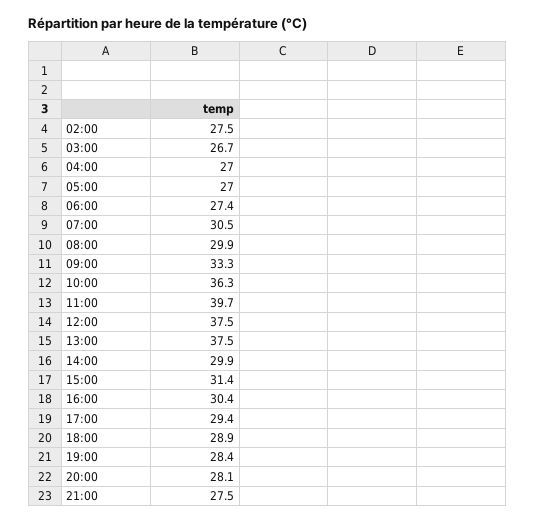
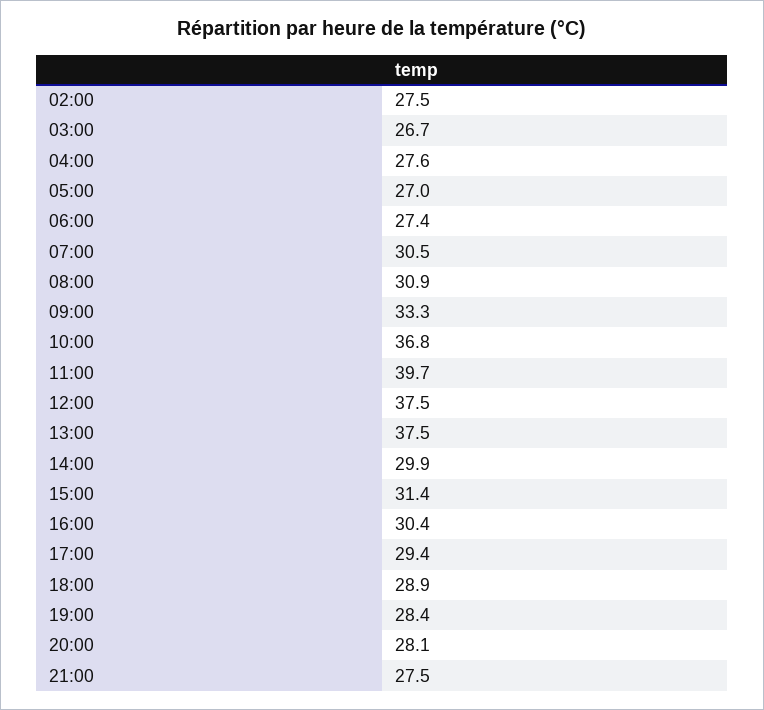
  {
    "02:00": 27.5,
    "03:00": 26.7,
-   "04:00": 27,
+   "04:00": 27.6,
    "05:00": 27,
    "06:00": 27.4,
    "07:00": 30.5,
-   "08:00": 29.9,
+   "08:00": 30.9,
    "09:00": 33.3,
-   "10:00": 36.3,
+   "10:00": 36.8,
    "11:00": 39.7,
    "12:00": 37.5,
    "13:00": 37.5,
    "14:00": 29.9,
    "15:00": 31.4,
    "16:00": 30.4,
    "17:00": 29.4,
    "18:00": 28.9,
    "19:00": 28.4,
    "20:00": 28.1,
    "21:00": 27.5
  }

